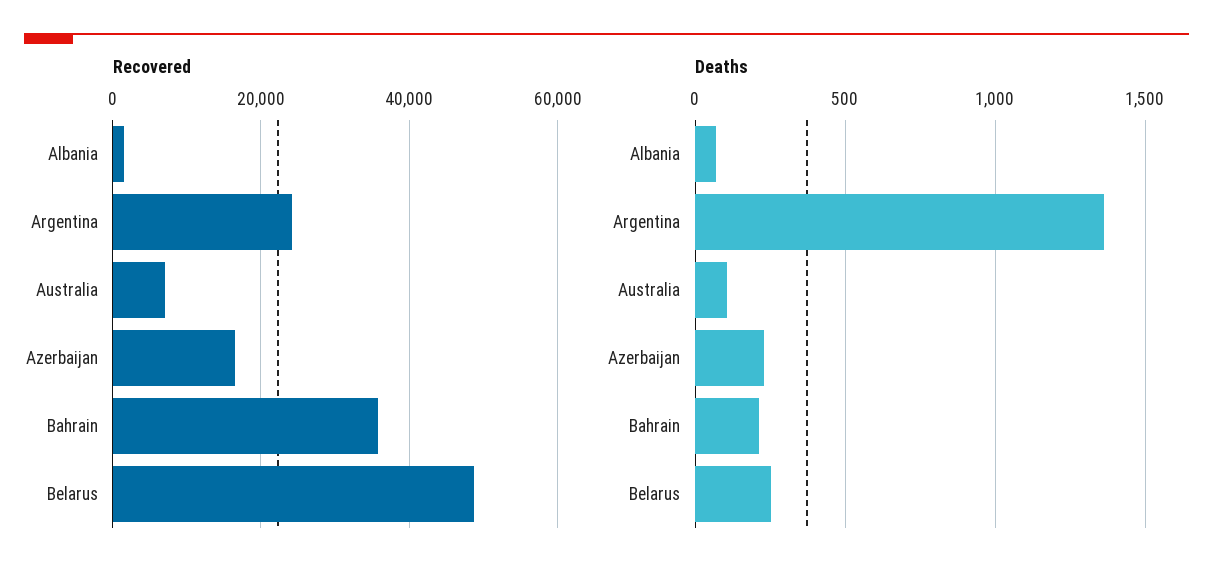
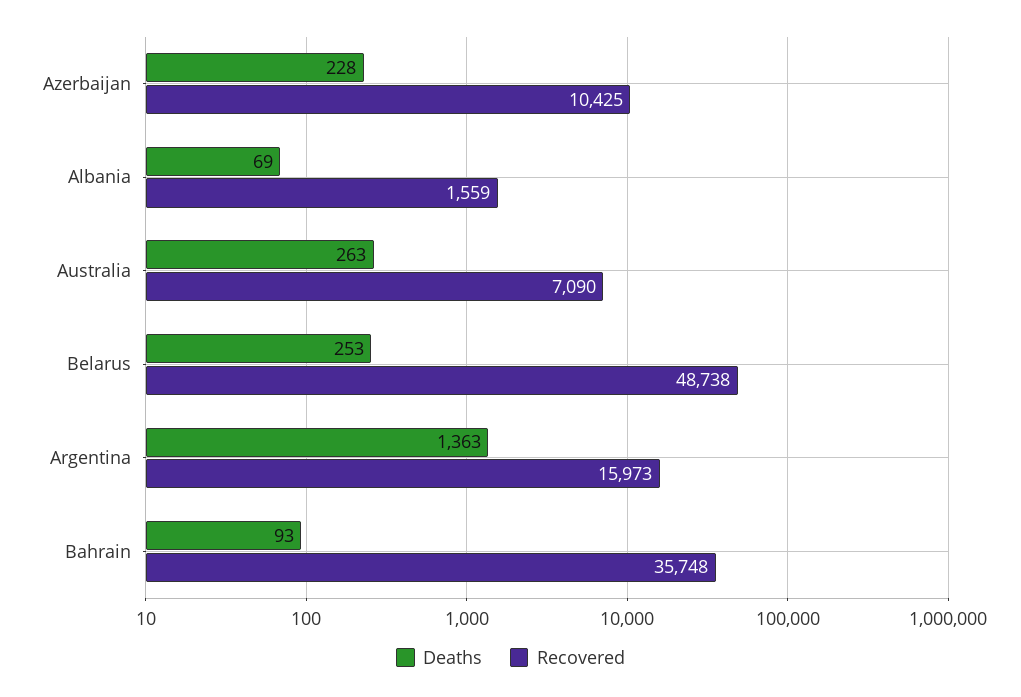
  {
    "Recovered": {
      "Albania": 1559,
-     "Argentina": 24000,
+     "Argentina": 15973,
      "Australia": 7090,
-     "Azerbaijan": 16000,
+     "Azerbaijan": 10425,
      "Bahrain": 35748,
      "Belarus": 48738
    },
    "Deaths": {
      "Albania": 69,
      "Argentina": 1363,
-     "Australia": 100,
+     "Australia": 263,
      "Azerbaijan": 228,
-     "Bahrain": 200,
+     "Bahrain": 93,
      "Belarus": 253
    }
  }

